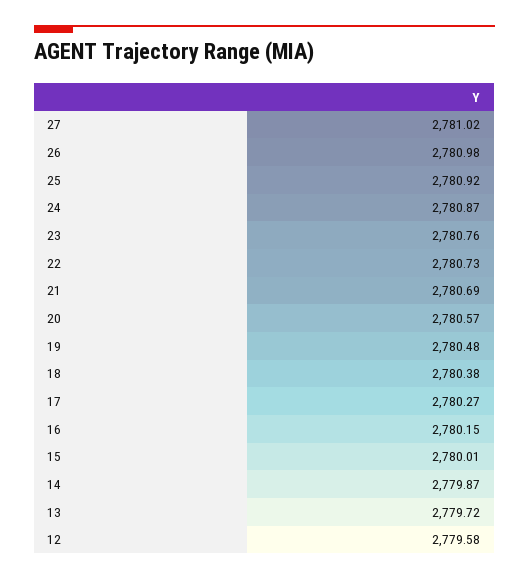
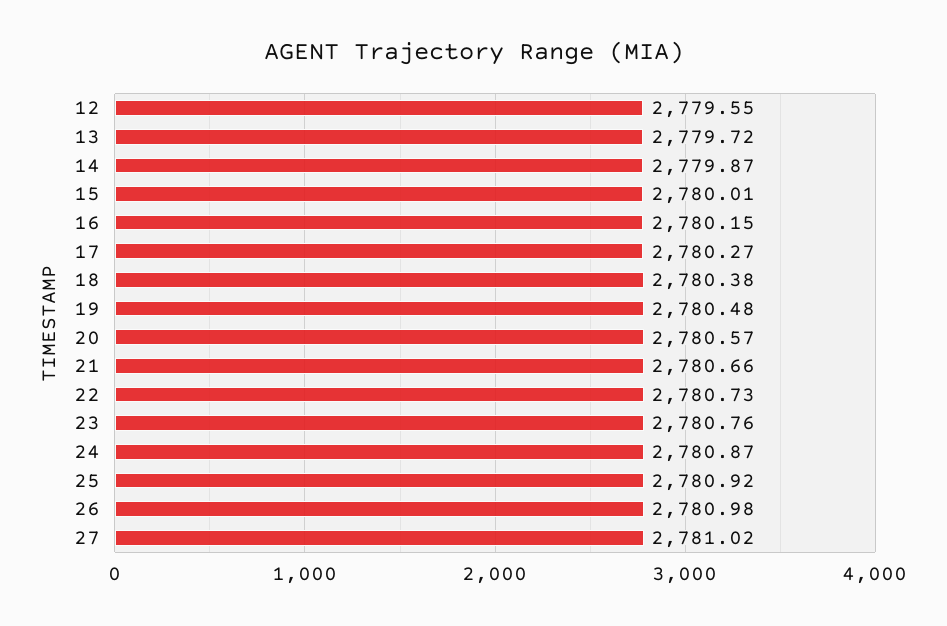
  {
    "27": 2781.02,
    "26": 2780.98,
    "25": 2780.92,
    "24": 2780.87,
    "23": 2780.76,
    "22": 2780.73,
-   "21": 2780.69,
+   "21": 2780.66,
    "20": 2780.57,
    "19": 2780.48,
    "18": 2780.38,
    "17": 2780.27,
    "16": 2780.15,
    "15": 2780.01,
    "14": 2779.87,
    "13": 2779.72,
-   "12": 2779.58
+   "12": 2779.55
  }

